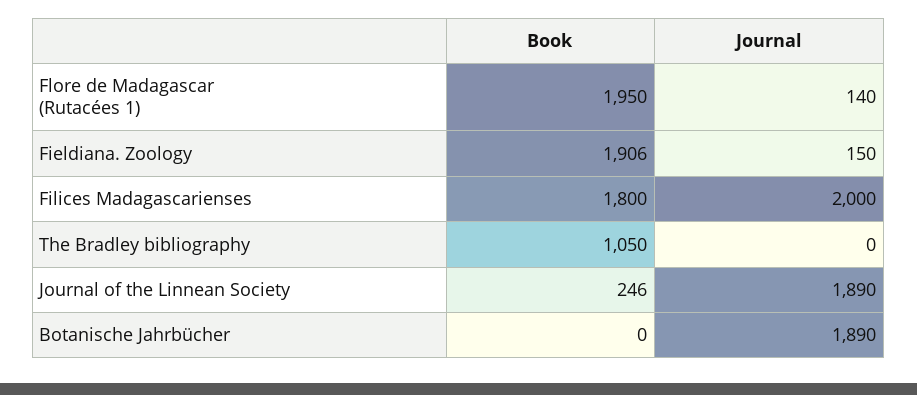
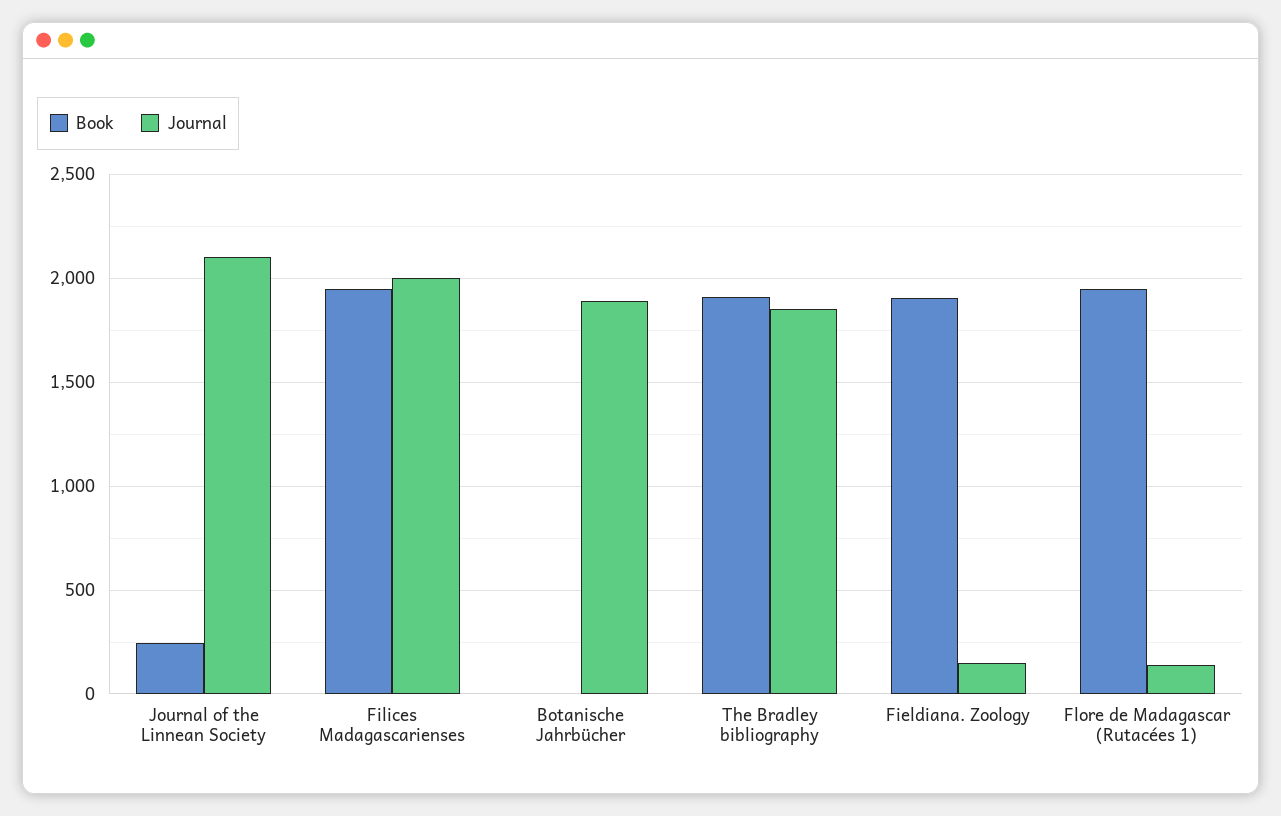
  {
    "Book": {
      "Flore de Madagascar (Rutacées 1)": 1950,
      "Fieldiana. Zoology": 1906,
-     "Filices Madagascarienses": 1800,
+     "Filices Madagascarienses": 1950,
-     "The Bradley bibliography": 1050,
+     "The Bradley bibliography": 1900,
      "Journal of the Linnean Society": 246,
      "Botanische Jahrbücher": 0
    },
    "Journal": {
      "Flore de Madagascar (Rutacées 1)": 140,
      "Fieldiana. Zoology": 150,
      "Filices Madagascarienses": 2000,
-     "The Bradley bibliography": 0,
+     "The Bradley bibliography": 1850,
-     "Journal of the Linnean Society": 1890,
+     "Journal of the Linnean Society": 2100,
      "Botanische Jahrbücher": 1890
    }
  }

